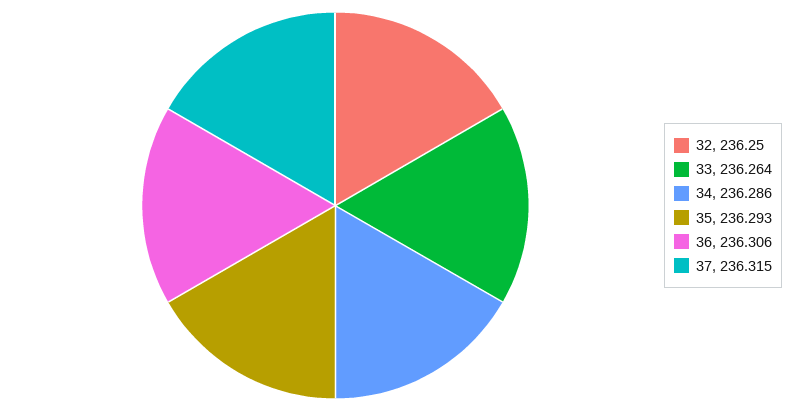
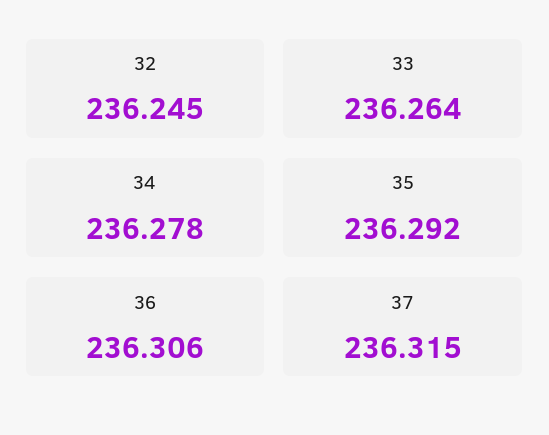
  {
-   "32": 236.25,
+   "32": 236.245,
    "33": 236.264,
-   "34": 236.286,
+   "34": 236.278,
-   "35": 236.293,
+   "35": 236.292,
    "36": 236.306,
    "37": 236.315
  }

